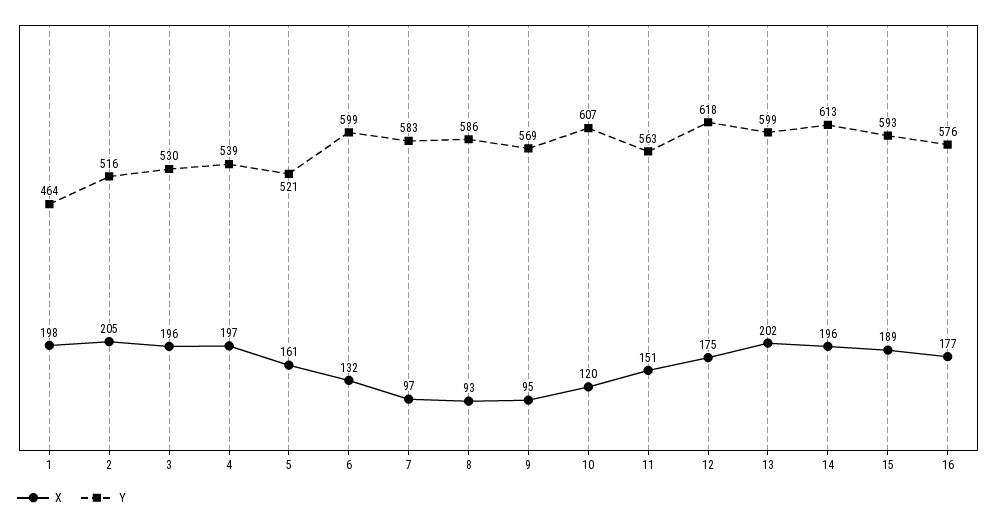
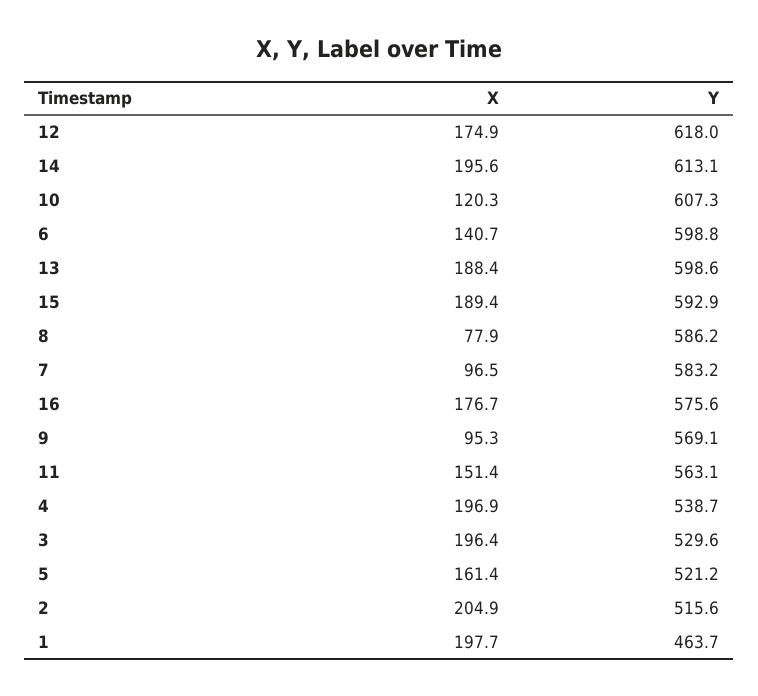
  {
    "X": {
      "1": 197.7,
      "2": 204.9,
      "3": 196.4,
      "4": 196.9,
      "5": 161.4,
-     "6": 132,
+     "6": 140.7,
      "7": 96.5,
-     "8": 93,
+     "8": 77.9,
      "9": 95.3,
      "10": 120.3,
      "11": 151.4,
      "12": 174.9,
-     "13": 202,
+     "13": 188.4,
      "14": 195.6,
      "15": 189.4,
      "16": 176.7
    },
    "Y": {
      "1": 463.7,
      "2": 515.6,
      "3": 529.6,
      "4": 538.7,
      "5": 521.2,
      "6": 598.8,
      "7": 583.2,
      "8": 586.2,
      "9": 569.1,
      "10": 607.3,
      "11": 563.1,
      "12": 618,
      "13": 598.6,
      "14": 613.1,
      "15": 592.9,
      "16": 575.6
    }
  }

